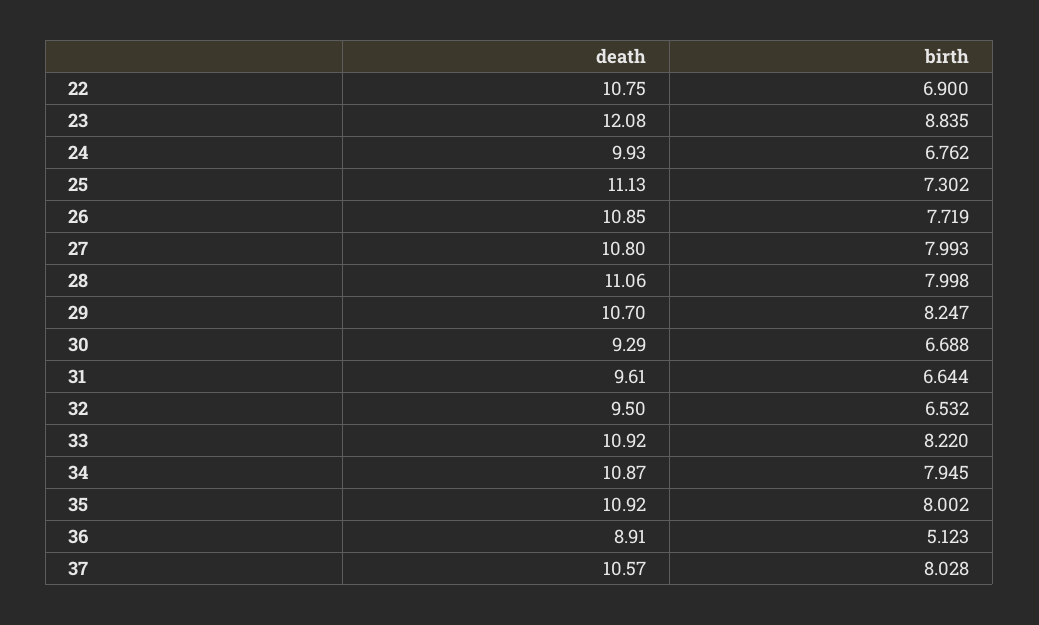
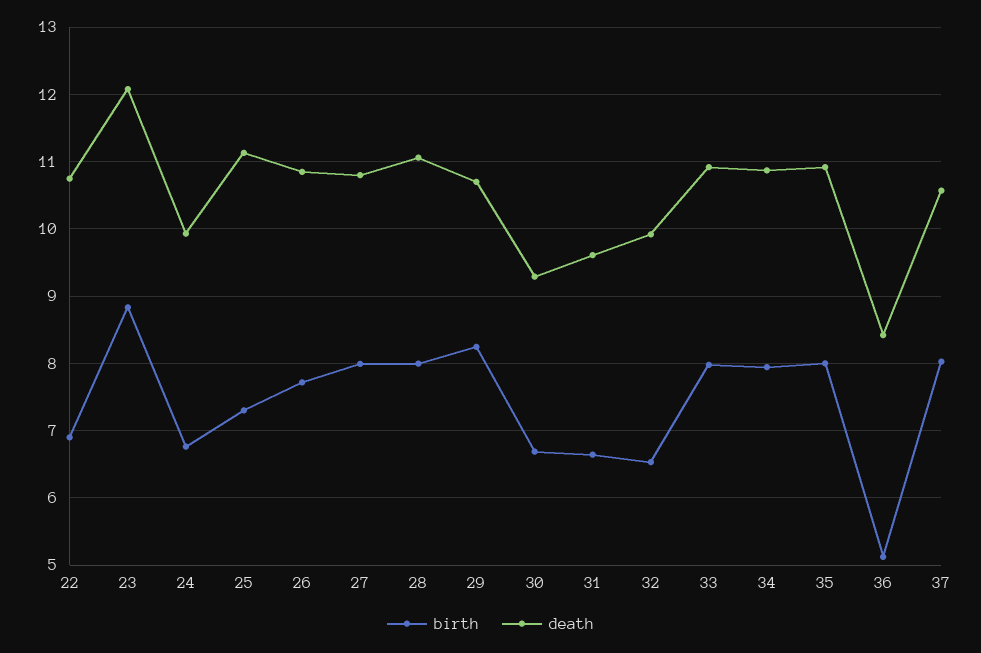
  {
    "death": {
      "22": 10.75,
      "23": 12.08,
      "24": 9.93,
      "25": 11.13,
      "26": 10.85,
      "27": 10.8,
      "28": 11.06,
      "29": 10.7,
      "30": 9.29,
      "31": 9.61,
-     "32": 9.5,
+     "32": 9.9,
      "33": 10.92,
      "34": 10.87,
      "35": 10.92,
-     "36": 8.91,
+     "36": 8.4,
      "37": 10.57
    },
    "birth": {
      "22": 6.9,
      "23": 8.835,
      "24": 6.762,
      "25": 7.302,
      "26": 7.719,
      "27": 7.993,
      "28": 7.998,
      "29": 8.247,
      "30": 6.688,
      "31": 6.644,
      "32": 6.532,
-     "33": 8.22,
+     "33": 8,
      "34": 7.945,
      "35": 8.002,
      "36": 5.123,
      "37": 8.028
    }
  }

